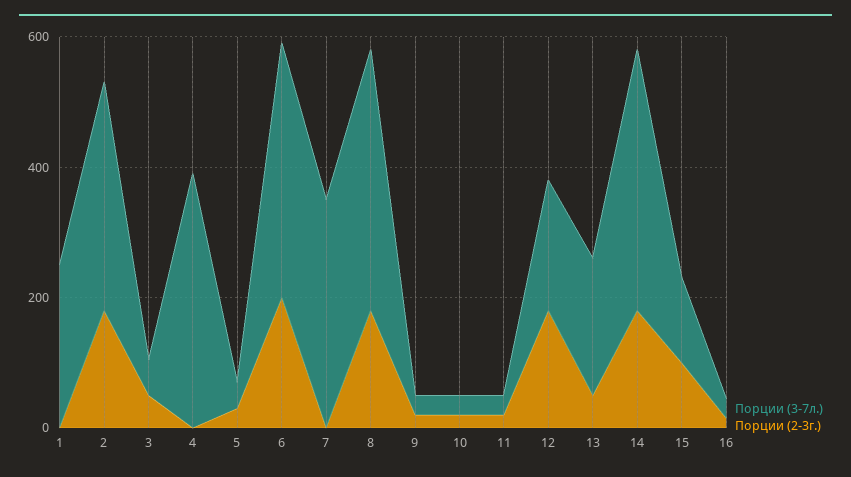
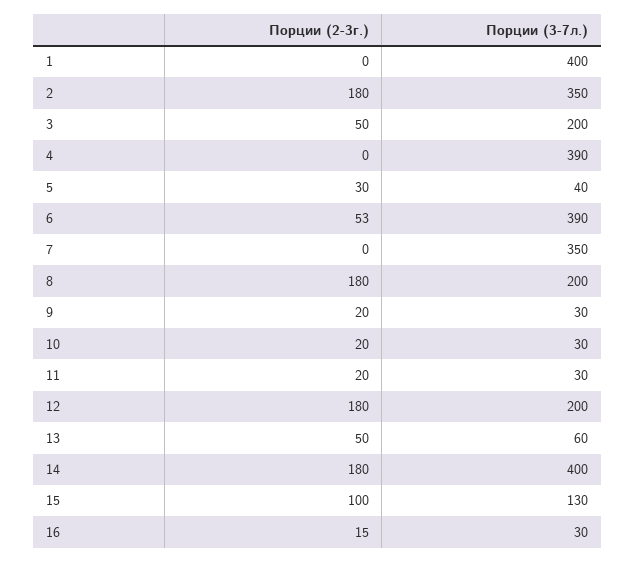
  {
    "Порции (3-7л.)": {
-     "1": 250,
+     "1": 400,
      "2": 350,
-     "3": 50,
+     "3": 200,
      "4": 390,
      "5": 40,
      "6": 390,
      "7": 350,
-     "8": 400,
+     "8": 200,
      "9": 30,
      "10": 30,
      "11": 30,
      "12": 200,
-     "13": 200,
+     "13": 60,
      "14": 400,
      "15": 130,
      "16": 30
    },
    "Порции (2-3г.)": {
      "1": 0,
      "2": 180,
      "3": 50,
      "4": 0,
      "5": 30,
-     "6": 200,
+     "6": 53,
      "7": 0,
      "8": 180,
      "9": 20,
      "10": 20,
      "11": 20,
      "12": 180,
      "13": 50,
      "14": 180,
      "15": 100,
      "16": 15
    }
  }

